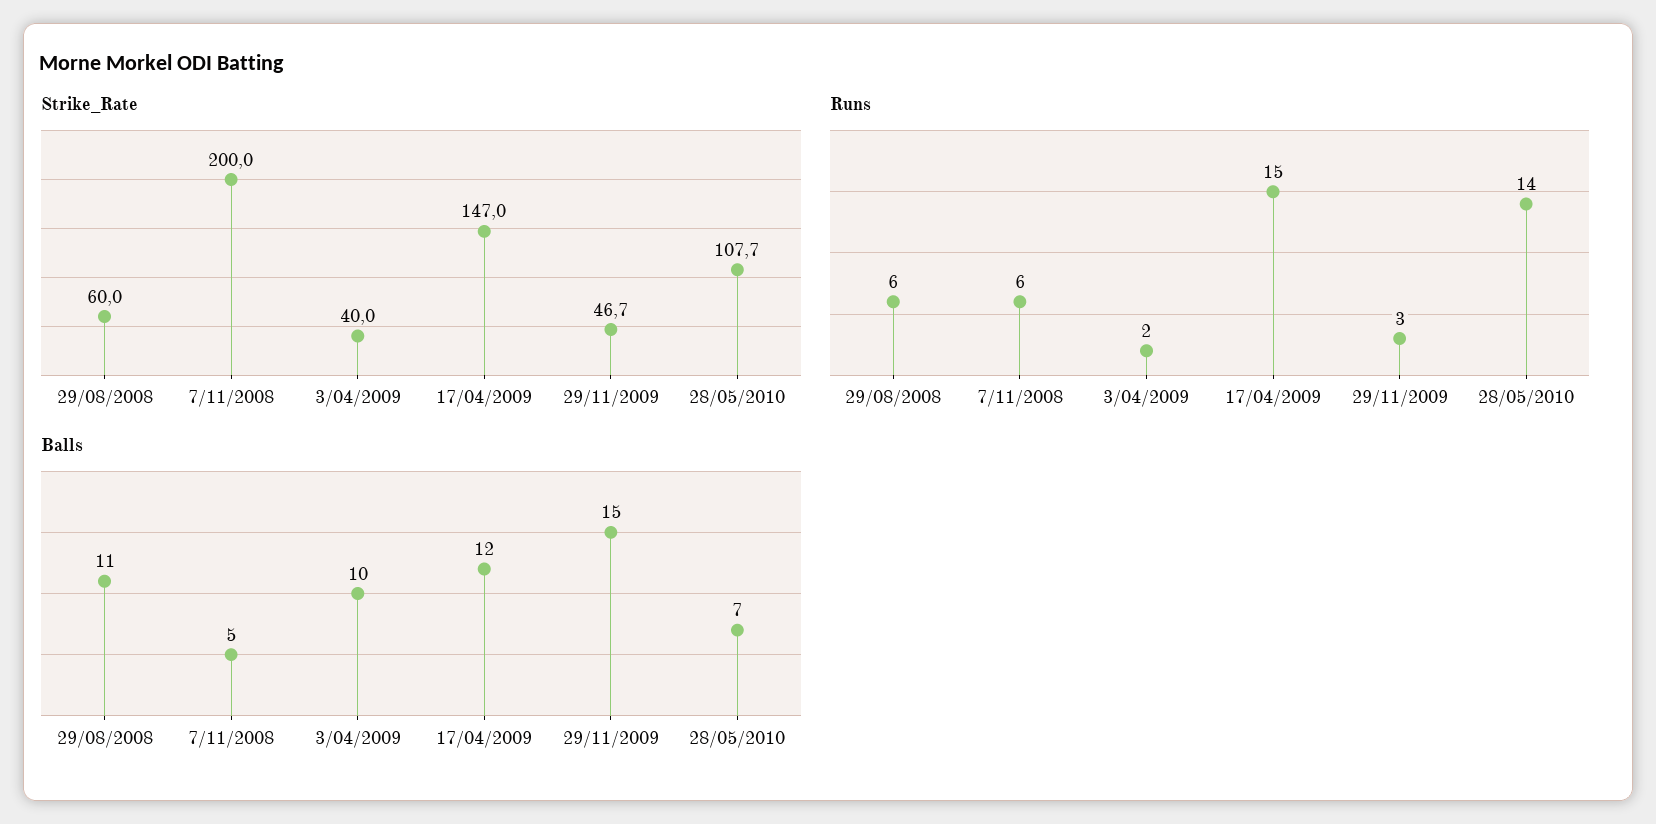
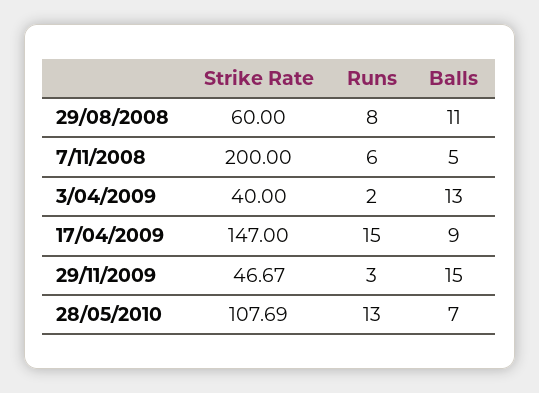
  {
    "Strike_Rate": {
      "29/08/2008": 60,
      "7/11/2008": 200,
      "3/04/2009": 40,
      "17/04/2009": 147,
      "29/11/2009": 46.67,
      "28/05/2010": 107.69
    },
    "Runs": {
-     "29/08/2008": 6,
+     "29/08/2008": 8,
      "7/11/2008": 6,
      "3/04/2009": 2,
      "17/04/2009": 15,
      "29/11/2009": 3,
-     "28/05/2010": 14
+     "28/05/2010": 13
    },
    "Balls": {
      "29/08/2008": 11,
      "7/11/2008": 5,
-     "3/04/2009": 10,
+     "3/04/2009": 13,
-     "17/04/2009": 12,
+     "17/04/2009": 9,
      "29/11/2009": 15,
      "28/05/2010": 7
    }
  }

